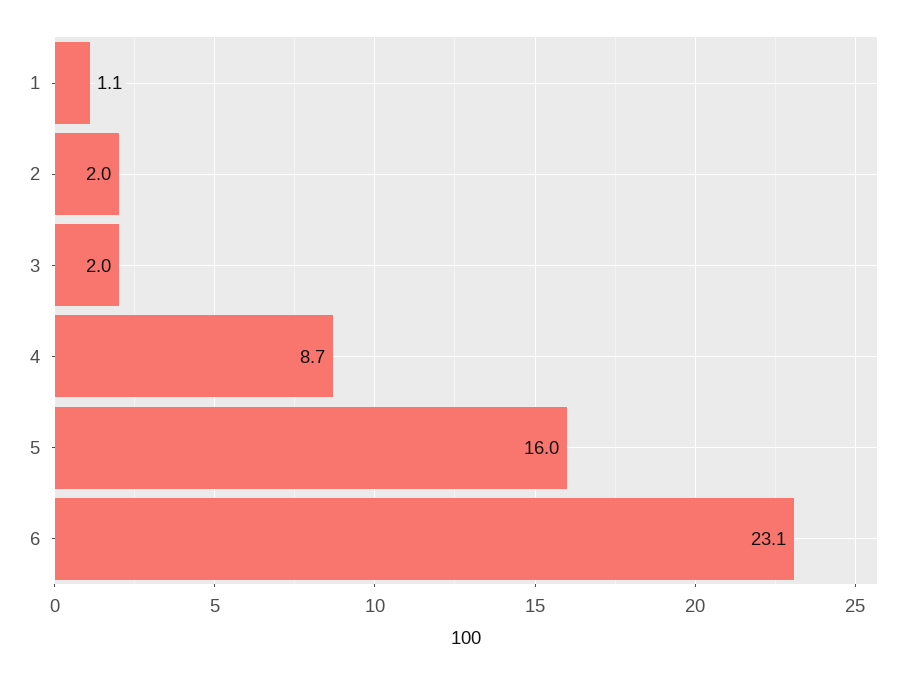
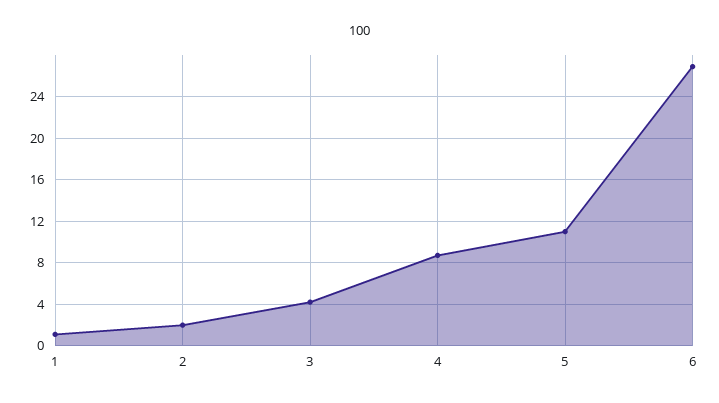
  {
    "1": 1.1,
    "2": 2,
-   "3": 2,
+   "3": 4,
    "4": 8.7,
-   "5": 16,
+   "5": 11,
-   "6": 23.1
+   "6": 27
  }

